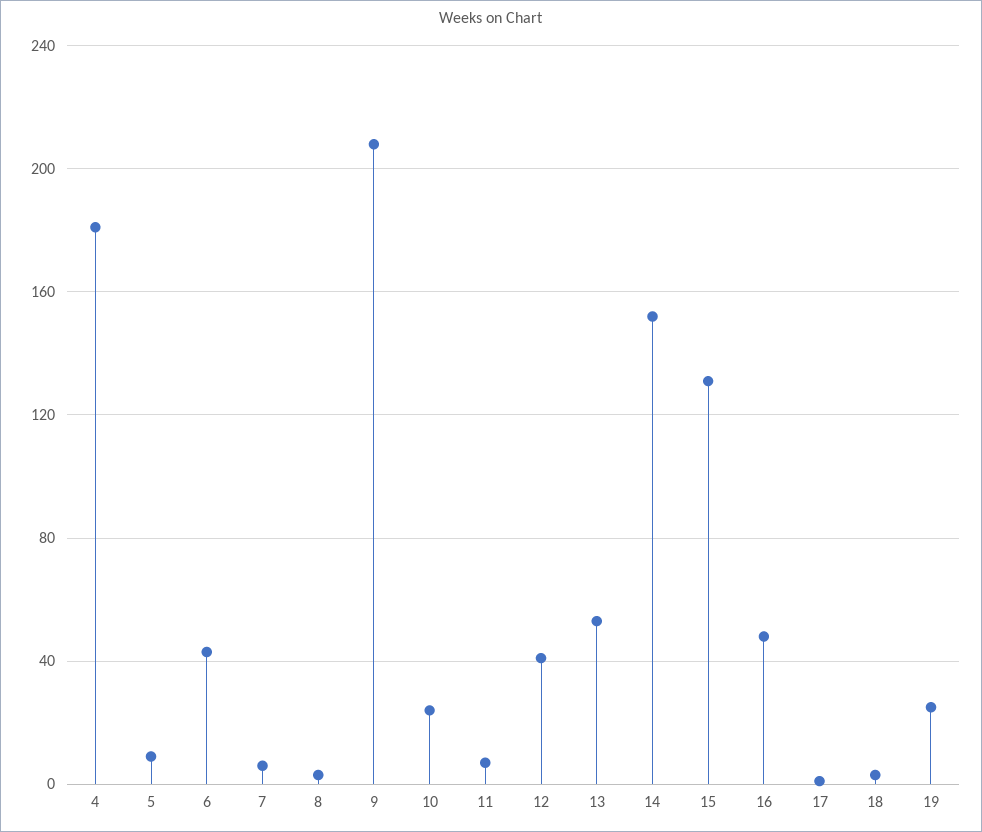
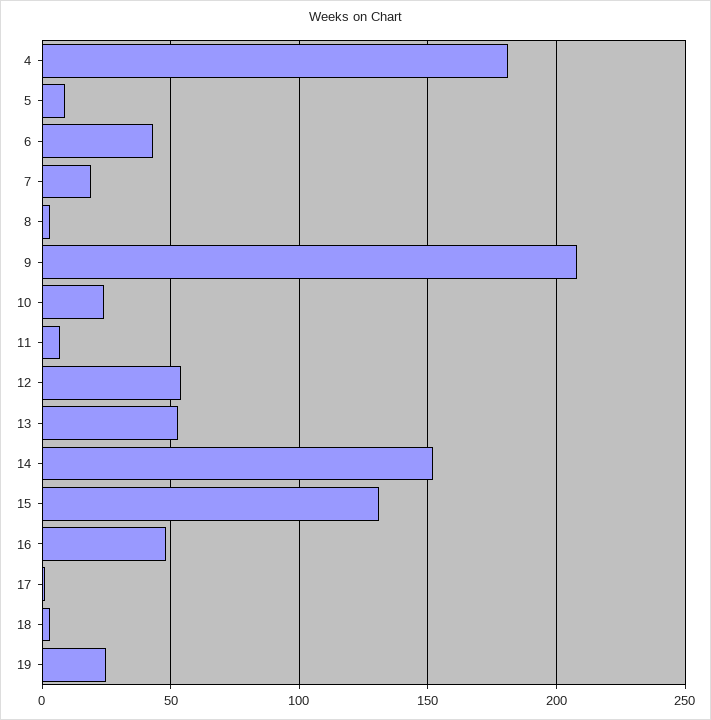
  {
    "4": 180,
    "5": 10,
    "6": 45,
-   "7": 5,
+   "7": 20,
    "8": 5,
    "9": 210,
    "10": 25,
    "11": 5,
-   "12": 40,
+   "12": 55,
    "13": 55,
    "14": 150,
    "15": 130,
    "16": 50,
    "17": 0,
    "18": 5,
    "19": 25
  }

